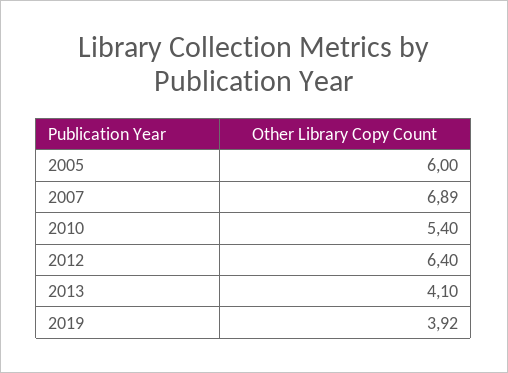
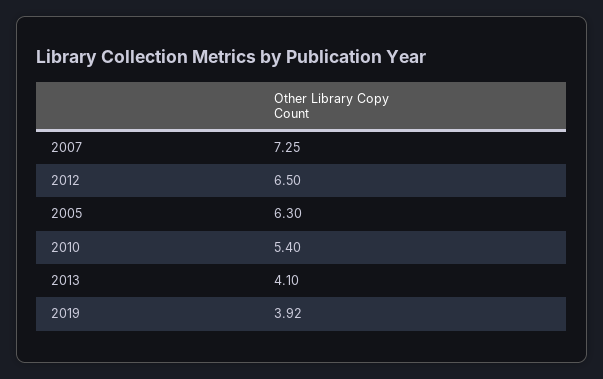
  {
-   "2005": 6,
+   "2005": 6.3,
-   "2007": 6.89,
+   "2007": 7.25,
    "2010": 5.4,
-   "2012": 6.4,
+   "2012": 6.5,
    "2013": 4.1,
    "2019": 3.92
  }

